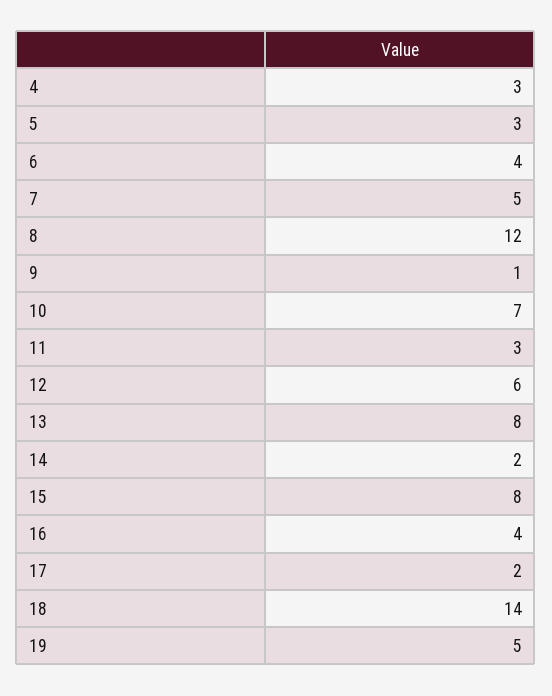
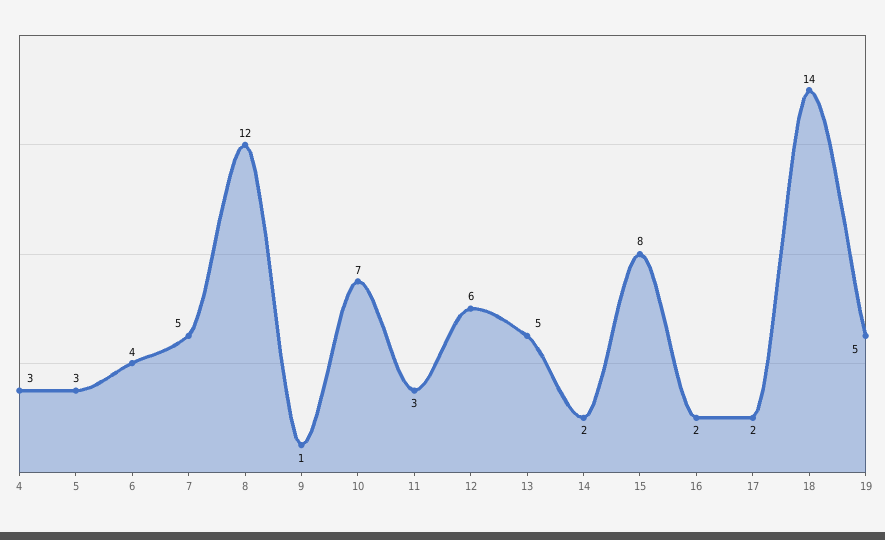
  {
    "4": 3,
    "5": 3,
    "6": 4,
    "7": 5,
    "8": 12,
    "9": 1,
    "10": 7,
    "11": 3,
    "12": 6,
-   "13": 8,
+   "13": 5,
    "14": 2,
    "15": 8,
-   "16": 4,
+   "16": 2,
    "17": 2,
    "18": 14,
    "19": 5
  }

